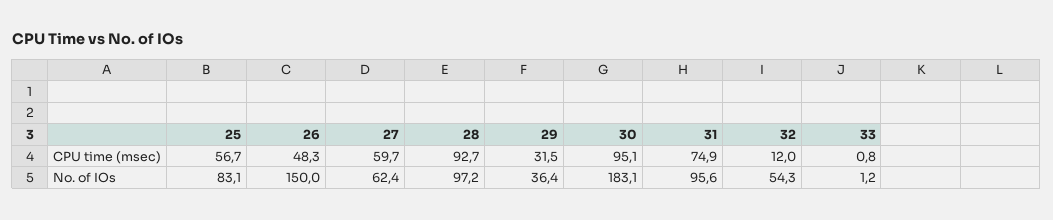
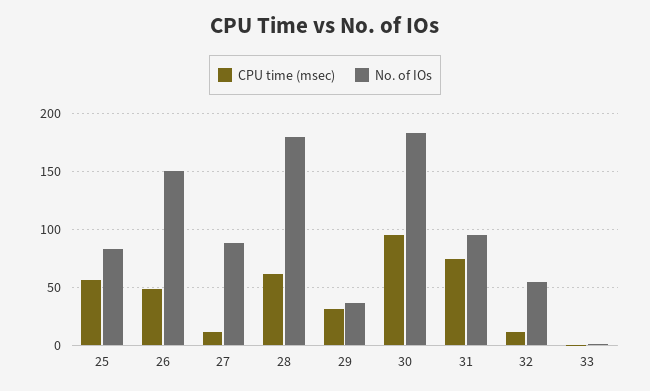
  {
    "CPU time (msec)": {
      "25": 56.7,
      "26": 48.3,
-     "27": 59.7,
+     "27": 10,
-     "28": 92.7,
+     "28": 60,
      "29": 31.5,
      "30": 95.1,
      "31": 74.9,
      "32": 12,
      "33": 0.8
    },
    "No. of IOs": {
      "25": 83.1,
      "26": 150,
-     "27": 62.4,
+     "27": 90,
-     "28": 97.2,
+     "28": 180,
      "29": 36.4,
      "30": 183.1,
      "31": 95.6,
      "32": 54.3,
      "33": 1.2
    }
  }

